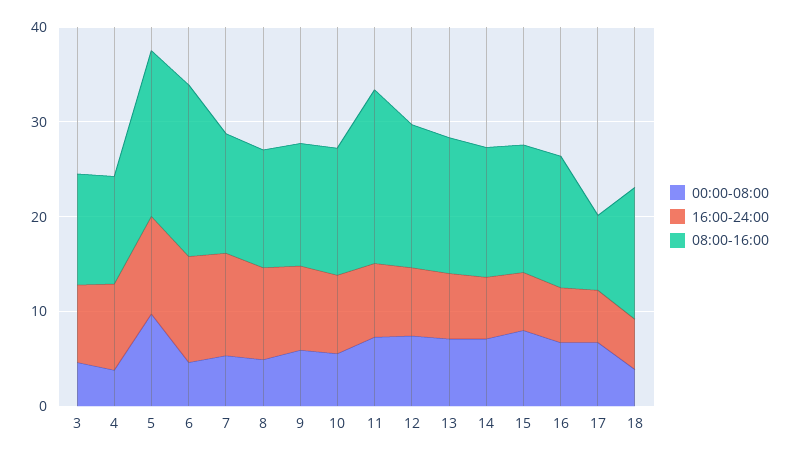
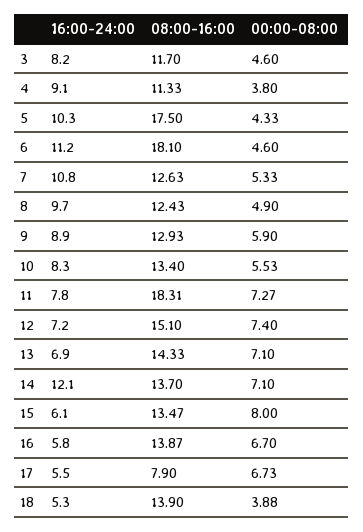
  {
    "00:00-08:00": {
      "3": 4.6,
      "4": 3.8,
-     "5": 10,
+     "5": 4.33,
      "6": 4.6,
      "7": 5.33,
      "8": 4.9,
      "9": 5.9,
      "10": 5.53,
      "11": 7.27,
      "12": 7.4,
      "13": 7.1,
      "14": 7.1,
      "15": 8,
      "16": 6.7,
      "17": 6.73,
      "18": 3.88
    },
    "16:00-24:00": {
      "3": 8.2,
      "4": 9.1,
      "5": 10.3,
      "6": 11.2,
      "7": 10.8,
      "8": 9.7,
      "9": 8.9,
      "10": 8.3,
      "11": 7.8,
      "12": 7.2,
      "13": 6.9,
-     "14": 6,
+     "14": 12.1,
      "15": 6.1,
      "16": 5.8,
      "17": 5.5,
      "18": 5.3
    },
    "08:00-16:00": {
      "3": 11.7,
      "4": 11.33,
      "5": 17.5,
      "6": 18.1,
      "7": 12.63,
      "8": 12.43,
      "9": 12.93,
      "10": 13.4,
      "11": 18.31,
      "12": 15.1,
      "13": 14.33,
      "14": 13.7,
      "15": 13.47,
      "16": 13.87,
      "17": 7.9,
      "18": 13.9
    }
  }

